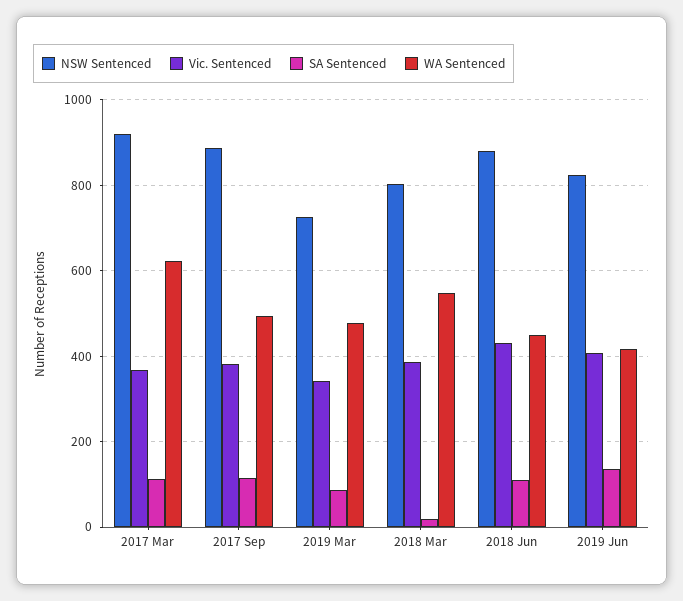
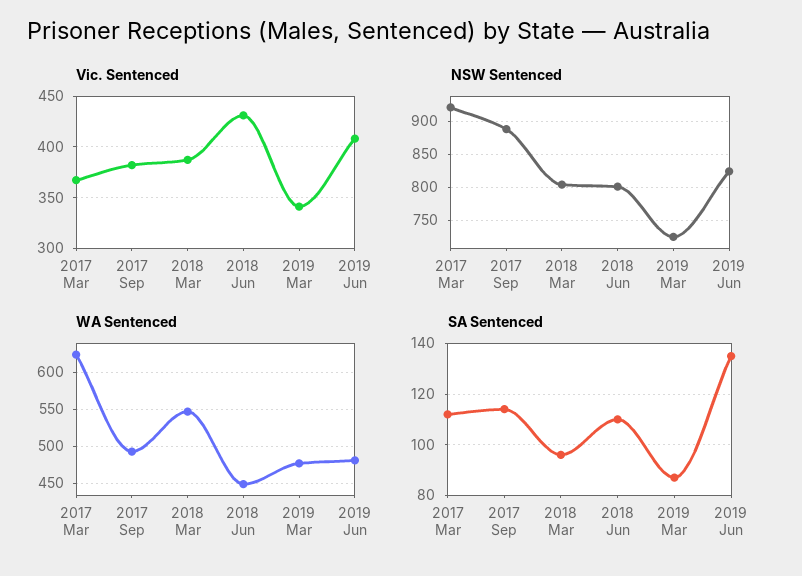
  {
    "NSW Sentenced": {
      "2017 Mar": 920,
      "2017 Sep": 890,
      "2019 Mar": 730,
      "2018 Mar": 800,
-     "2018 Jun": 880,
+     "2018 Jun": 800,
      "2019 Jun": 820
    },
    "Vic. Sentenced": {
      "2017 Mar": 370,
      "2017 Sep": 380,
      "2019 Mar": 340,
      "2018 Mar": 390,
      "2018 Jun": 430,
      "2019 Jun": 410
    },
    "SA Sentenced": {
      "2017 Mar": 110,
      "2017 Sep": 115,
      "2019 Mar": 85,
-     "2018 Mar": 20,
+     "2018 Mar": 95,
      "2018 Jun": 110,
      "2019 Jun": 135
    },
    "WA Sentenced": {
      "2017 Mar": 620,
      "2017 Sep": 490,
      "2019 Mar": 480,
      "2018 Mar": 550,
      "2018 Jun": 450,
-     "2019 Jun": 420
+     "2019 Jun": 480
    }
  }

